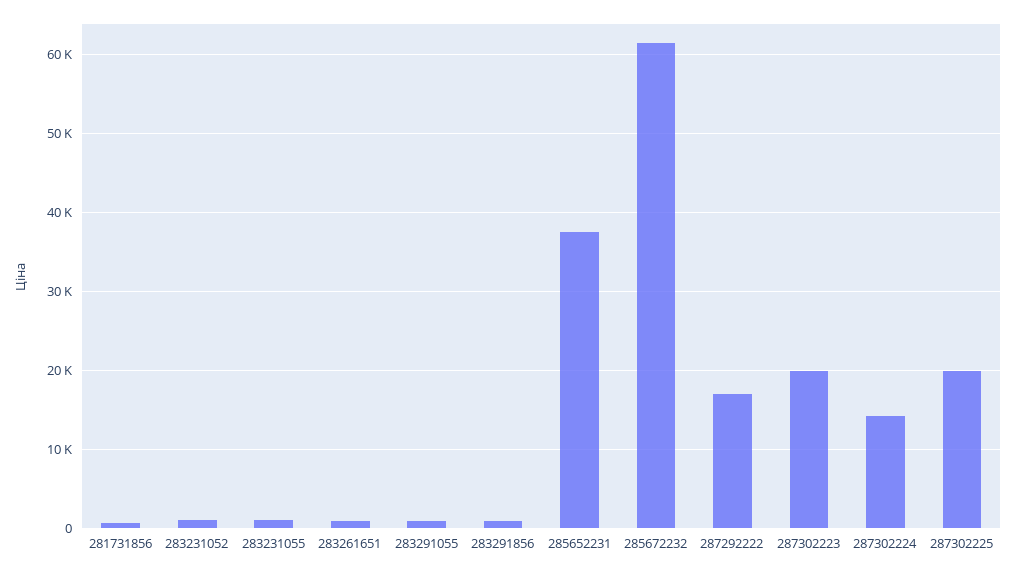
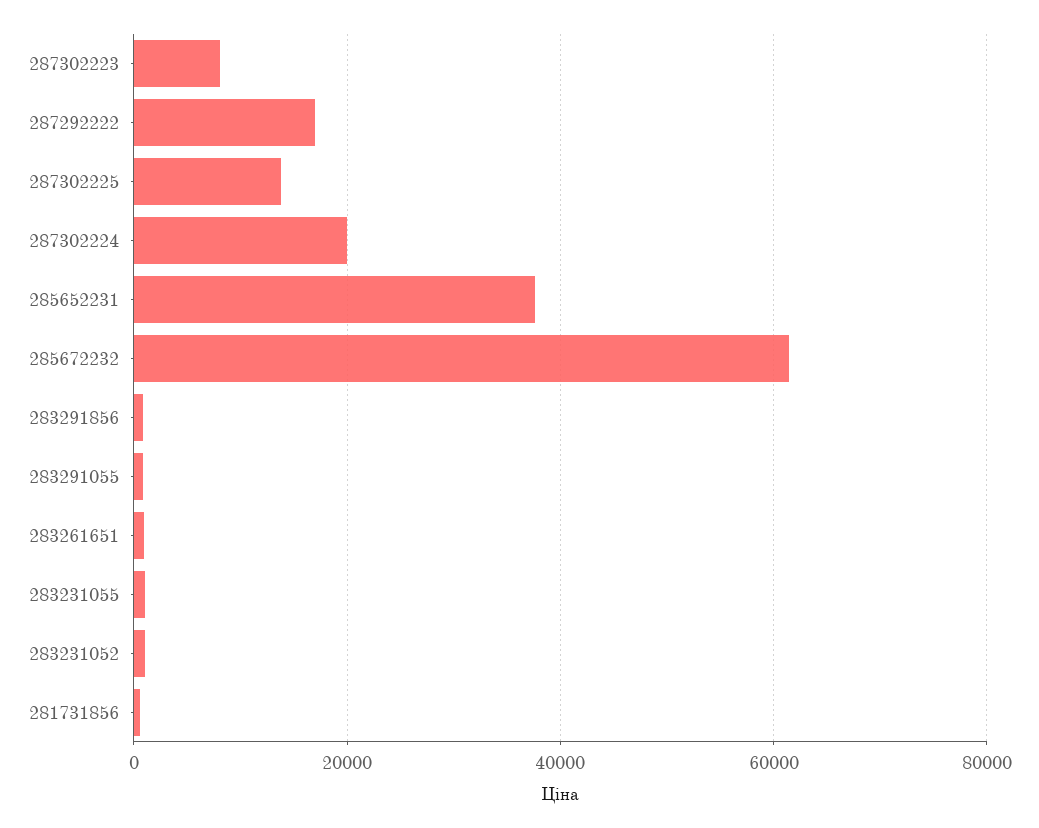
  {
    "281731856": 1000,
    "283231052": 1000,
    "283231055": 1000,
    "283261651": 1000,
    "283291055": 1000,
    "283291856": 1000,
    "285652231": 38000,
    "285672232": 61000,
    "287292222": 17000,
-   "287302223": 20000,
+   "287302223": 8000,
-   "287302224": 14000,
+   "287302224": 20000,
-   "287302225": 20000
+   "287302225": 14000
  }

